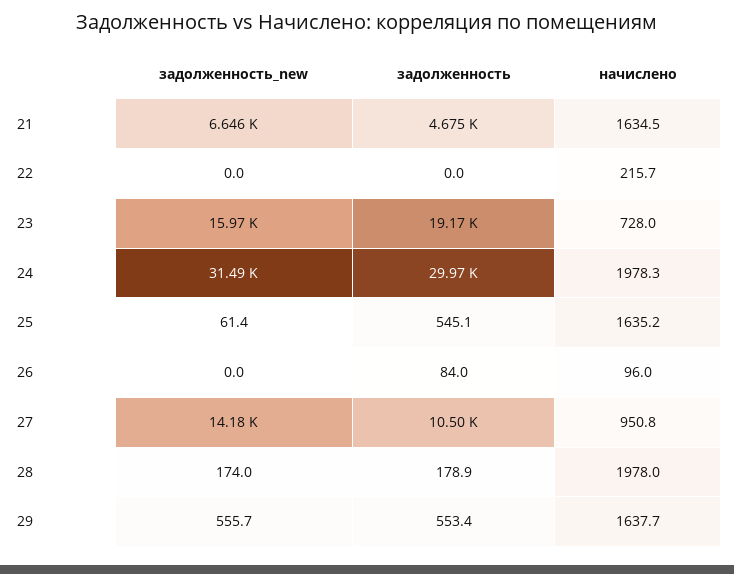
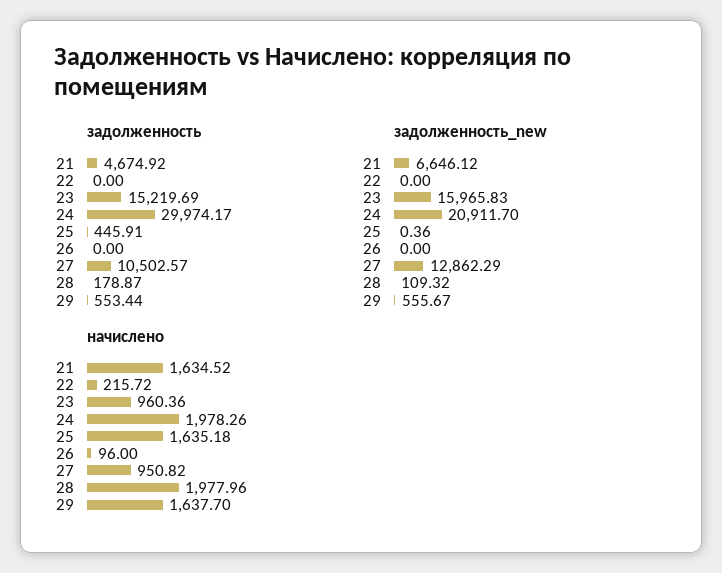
  {
    "задолженность_new": {
      "21": 6646.12,
      "22": 0,
      "23": 15965.83,
-     "24": 31490,
+     "24": 20911.7,
-     "25": 61.4,
+     "25": 0.36,
      "26": 0,
-     "27": 14180,
+     "27": 12862.29,
-     "28": 174,
+     "28": 109.32,
      "29": 555.67
    },
    "задолженность": {
      "21": 4674.92,
      "22": 0,
-     "23": 19170,
+     "23": 15219.69,
      "24": 29974.17,
-     "25": 545.1,
+     "25": 445.91,
-     "26": 84,
+     "26": 0,
      "27": 10502.57,
      "28": 178.87,
      "29": 553.44
    },
    "начислено": {
      "21": 1634.52,
      "22": 215.72,
-     "23": 728,
+     "23": 960.36,
      "24": 1978.26,
      "25": 1635.18,
      "26": 96,
      "27": 950.82,
      "28": 1977.96,
      "29": 1637.7
    }
  }

